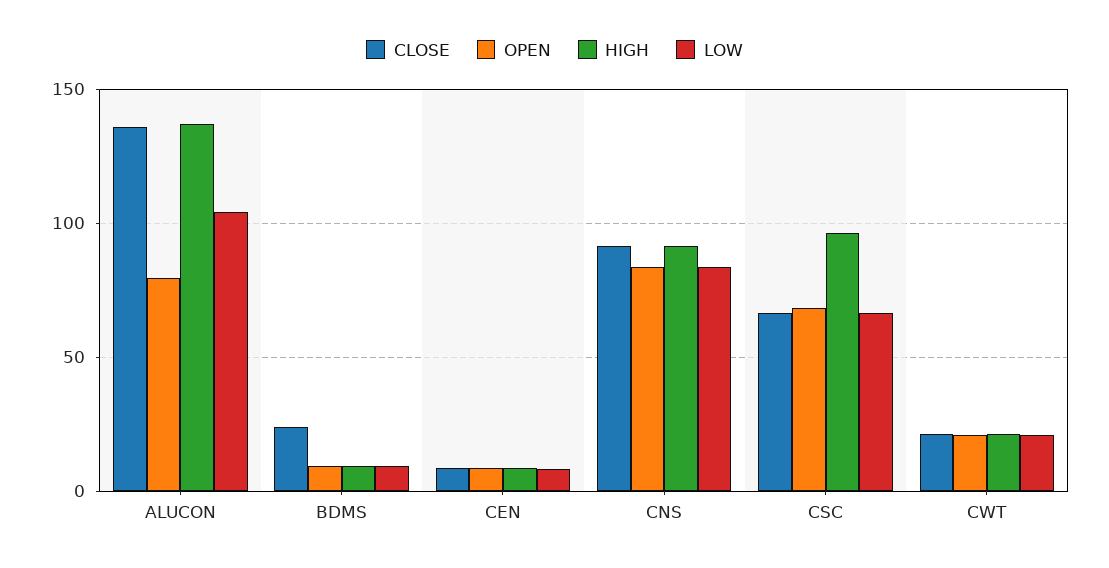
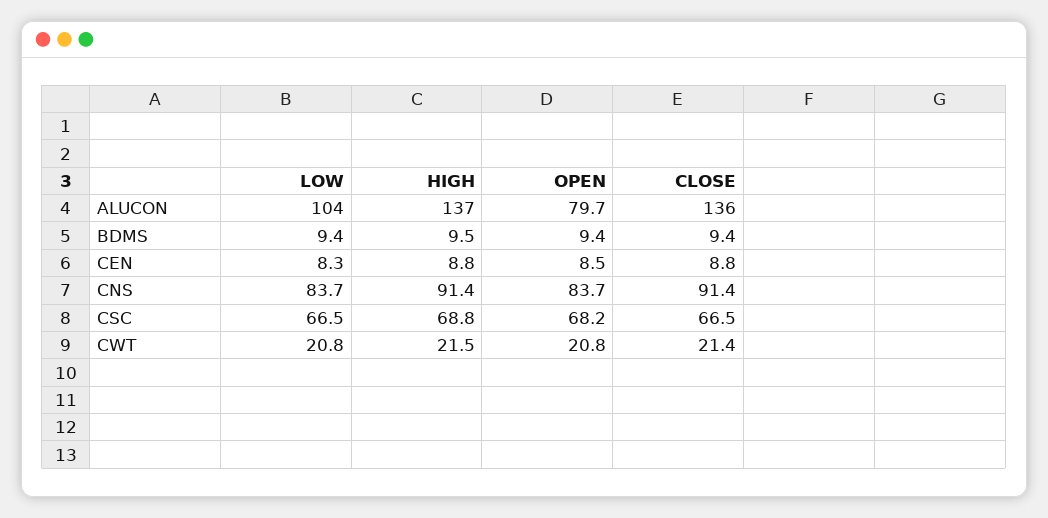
  {
    "CLOSE": {
      "ALUCON": 136,
-     "BDMS": 25,
+     "BDMS": 9.4,
      "CEN": 8.8,
      "CNS": 91.4,
      "CSC": 66.5,
      "CWT": 21.4
    },
    "OPEN": {
      "ALUCON": 79.7,
      "BDMS": 9.4,
      "CEN": 8.5,
      "CNS": 83.7,
      "CSC": 68.2,
      "CWT": 20.8
    },
    "HIGH": {
      "ALUCON": 137,
      "BDMS": 9.5,
      "CEN": 8.8,
      "CNS": 91.4,
-     "CSC": 95,
+     "CSC": 68.8,
      "CWT": 21.5
    },
    "LOW": {
      "ALUCON": 104,
      "BDMS": 9.4,
      "CEN": 8.3,
      "CNS": 83.7,
      "CSC": 66.5,
      "CWT": 20.8
    }
  }

